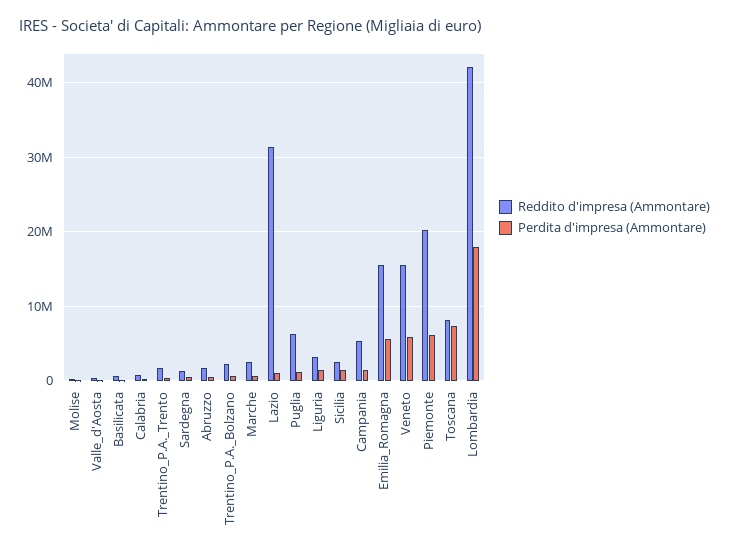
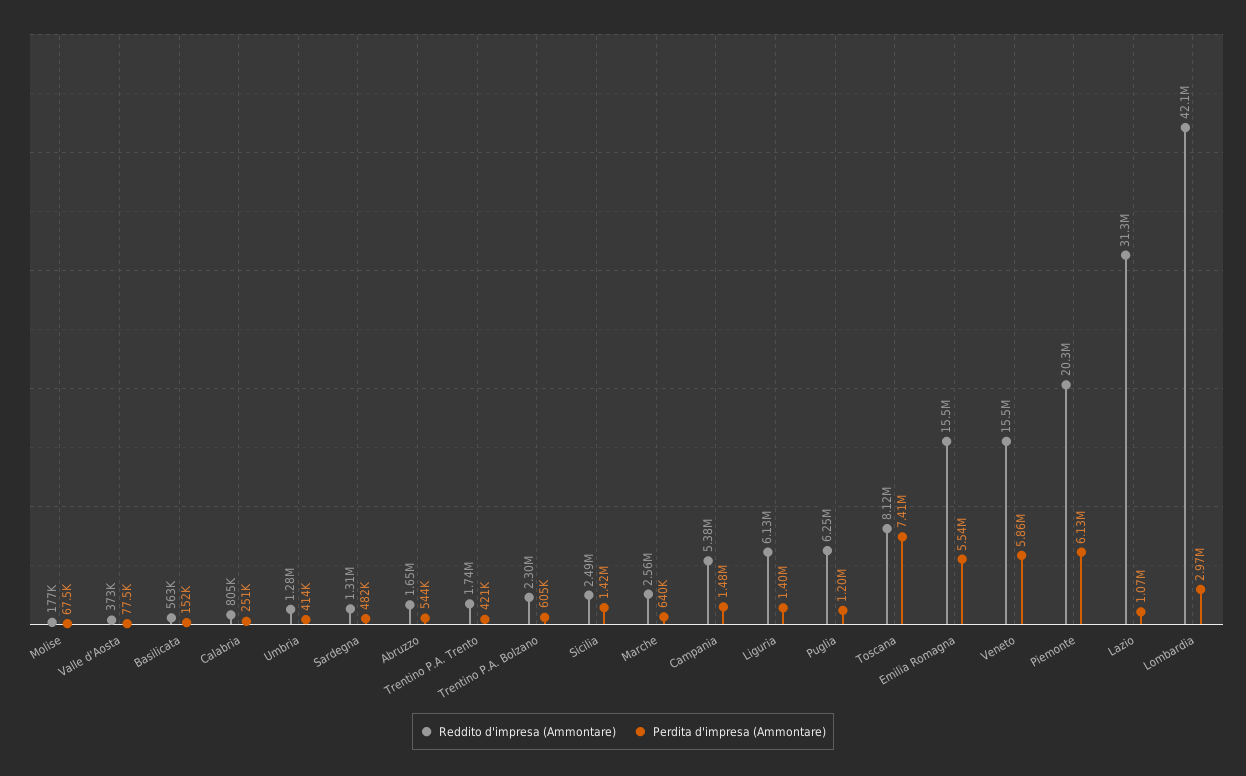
  {
    "Reddito d'impresa (Ammontare)": {
      "Molise": 177000,
      "Valle_d'Aosta": 373000,
      "Basilicata": 563000,
      "Calabria": 805000,
      "Trentino_P.A._Trento": 1740000,
      "Sardegna": 1310000,
      "Abruzzo": 1650000,
      "Trentino_P.A._Bolzano": 2300000,
      "Marche": 2560000,
      "Lazio": 31300000,
      "Puglia": 6250000,
-     "Liguria": 3000000,
+     "Liguria": 6130000,
      "Sicilia": 2490000,
      "Campania": 5380000,
      "Emilia_Romagna": 15500000,
      "Veneto": 15500000,
      "Piemonte": 20300000,
      "Toscana": 8120000,
-     "Lombardia": 42100000
+     "Lombardia": 42100000,
+     "Umbria": 1280000
    },
    "Perdita d'impresa (Ammontare)": {
      "Molise": 67500,
      "Valle_d'Aosta": 77500,
      "Basilicata": 152000,
      "Calabria": 251000,
      "Trentino_P.A._Trento": 421000,
      "Sardegna": 482000,
      "Abruzzo": 544000,
      "Trentino_P.A._Bolzano": 605000,
      "Marche": 640000,
      "Lazio": 1070000,
      "Puglia": 1200000,
      "Liguria": 1400000,
      "Sicilia": 1420000,
      "Campania": 1480000,
      "Emilia_Romagna": 5540000,
      "Veneto": 5860000,
      "Piemonte": 6130000,
      "Toscana": 7410000,
-     "Lombardia": 18000000
+     "Lombardia": 2970000,
+     "Umbria": 414000
    }
  }

